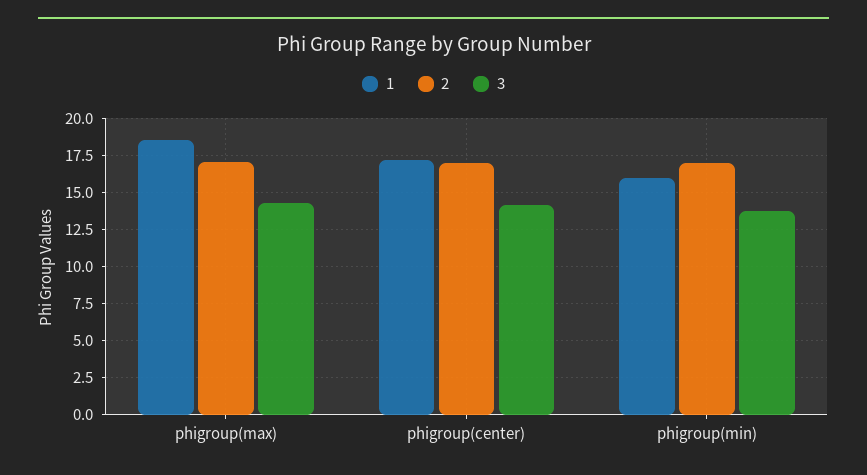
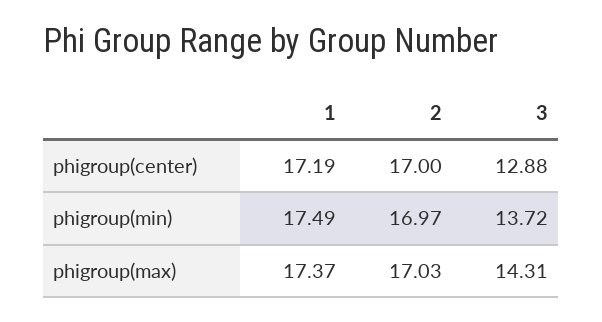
  {
    "1": {
-     "phigroup(max)": 18.5,
+     "phigroup(max)": 17.37,
      "phigroup(center)": 17.19,
-     "phigroup(min)": 16
+     "phigroup(min)": 17.49
    },
    "2": {
      "phigroup(max)": 17.03,
      "phigroup(center)": 17,
      "phigroup(min)": 16.97
    },
    "3": {
      "phigroup(max)": 14.31,
-     "phigroup(center)": 14,
+     "phigroup(center)": 12.88,
      "phigroup(min)": 13.72
    }
  }

